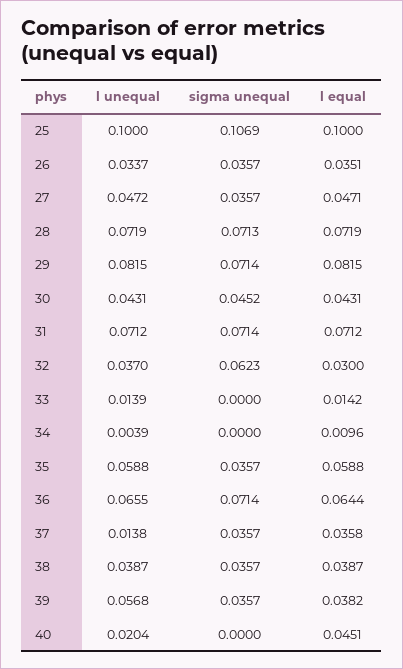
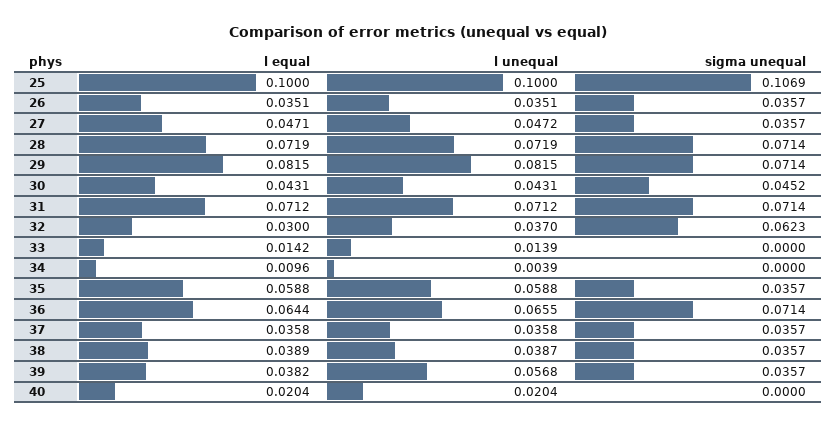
  {
    "l unequal": {
      "25": 0.1,
-     "26": 0.0337,
+     "26": 0.0351,
      "27": 0.0472,
      "28": 0.0719,
      "29": 0.0815,
      "30": 0.0431,
      "31": 0.0712,
      "32": 0.037,
      "33": 0.0139,
      "34": 0.0039,
      "35": 0.0588,
      "36": 0.0655,
-     "37": 0.0138,
+     "37": 0.0358,
      "38": 0.0387,
      "39": 0.0568,
      "40": 0.0204
    },
    "sigma unequal": {
      "25": 0.1069,
      "26": 0.0357,
      "27": 0.0357,
-     "28": 0.0713,
+     "28": 0.0714,
      "29": 0.0714,
      "30": 0.0452,
      "31": 0.0714,
      "32": 0.0623,
      "33": 0,
      "34": 0,
      "35": 0.0357,
      "36": 0.0714,
      "37": 0.0357,
      "38": 0.0357,
      "39": 0.0357,
      "40": 0
    },
    "l equal": {
      "25": 0.1,
      "26": 0.0351,
      "27": 0.0471,
      "28": 0.0719,
      "29": 0.0815,
      "30": 0.0431,
      "31": 0.0712,
      "32": 0.03,
      "33": 0.0142,
      "34": 0.0096,
      "35": 0.0588,
      "36": 0.0644,
      "37": 0.0358,
-     "38": 0.0387,
+     "38": 0.0389,
      "39": 0.0382,
-     "40": 0.0451
+     "40": 0.0204
    }
  }

